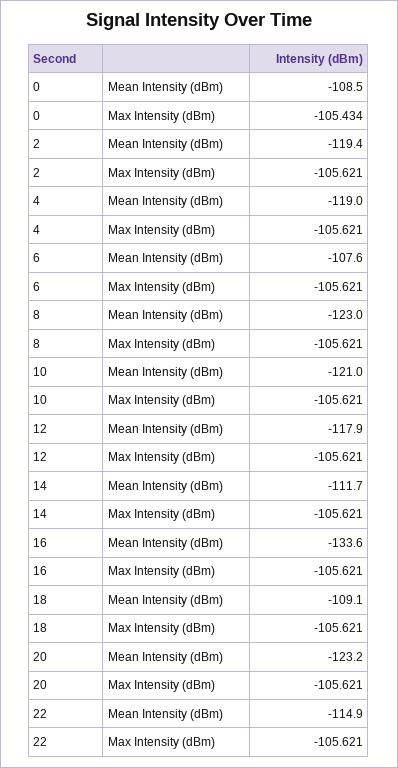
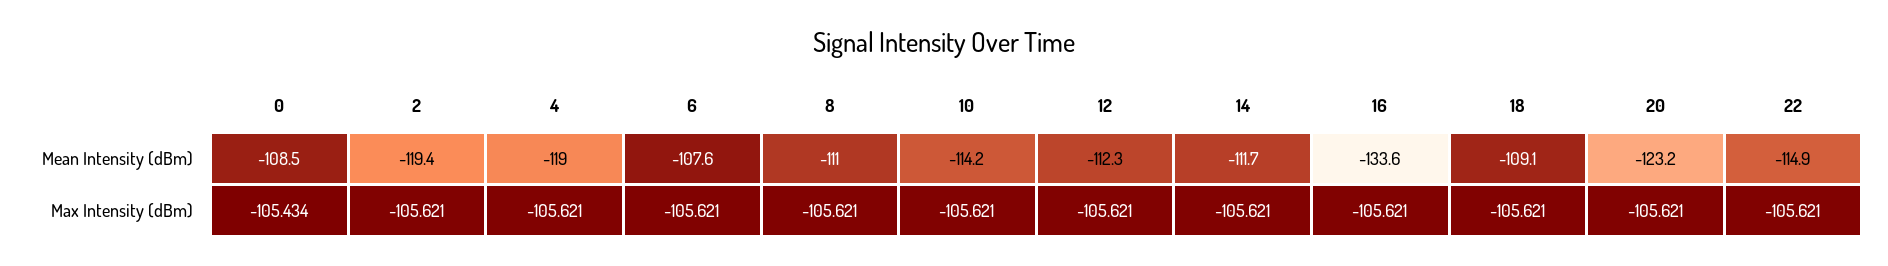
  {
    "0": {
      "Mean Intensity (dBm)": -108.5,
      "Max Intensity (dBm)": -105.434
    },
    "2": {
      "Mean Intensity (dBm)": -119.4,
      "Max Intensity (dBm)": -105.621
    },
    "4": {
      "Mean Intensity (dBm)": -119,
      "Max Intensity (dBm)": -105.621
    },
    "6": {
      "Mean Intensity (dBm)": -107.6,
      "Max Intensity (dBm)": -105.621
    },
    "8": {
-     "Mean Intensity (dBm)": -123,
+     "Mean Intensity (dBm)": -111,
      "Max Intensity (dBm)": -105.621
    },
    "10": {
-     "Mean Intensity (dBm)": -121,
+     "Mean Intensity (dBm)": -114.2,
      "Max Intensity (dBm)": -105.621
    },
    "12": {
-     "Mean Intensity (dBm)": -117.9,
+     "Mean Intensity (dBm)": -112.3,
      "Max Intensity (dBm)": -105.621
    },
    "14": {
      "Mean Intensity (dBm)": -111.7,
      "Max Intensity (dBm)": -105.621
    },
    "16": {
      "Mean Intensity (dBm)": -133.6,
      "Max Intensity (dBm)": -105.621
    },
    "18": {
      "Mean Intensity (dBm)": -109.1,
      "Max Intensity (dBm)": -105.621
    },
    "20": {
      "Mean Intensity (dBm)": -123.2,
      "Max Intensity (dBm)": -105.621
    },
    "22": {
      "Mean Intensity (dBm)": -114.9,
      "Max Intensity (dBm)": -105.621
    }
  }

